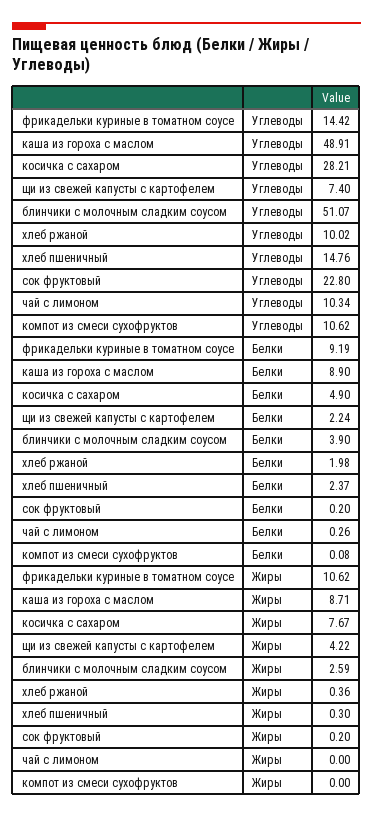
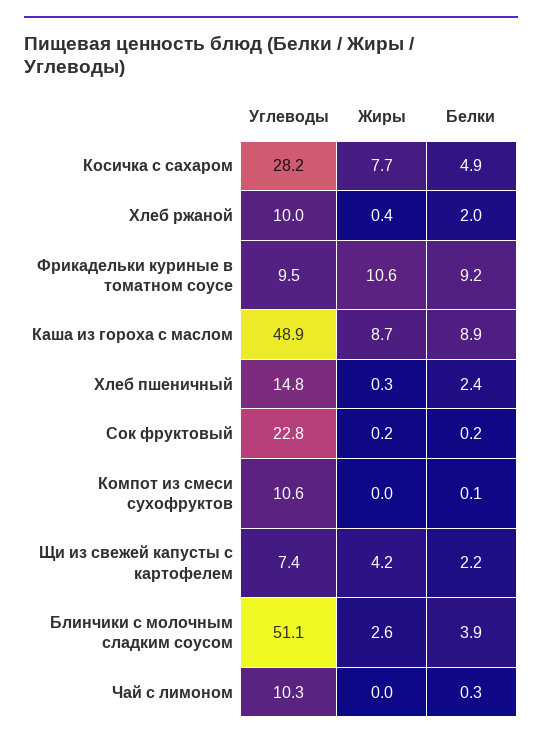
  {
    "фрикадельки куриные в томатном соусе": {
-     "Углеводы": 14.42,
+     "Углеводы": 9.5,
      "Белки": 9.19,
      "Жиры": 10.62
    },
    "каша из гороха с маслом": {
      "Углеводы": 48.91,
      "Белки": 8.9,
      "Жиры": 8.71
    },
    "косичка с сахаром": {
      "Углеводы": 28.21,
      "Белки": 4.9,
      "Жиры": 7.67
    },
    "щи из свежей капусты с картофелем": {
      "Углеводы": 7.4,
      "Белки": 2.24,
      "Жиры": 4.22
    },
    "блинчики с молочным сладким соусом": {
      "Углеводы": 51.07,
      "Белки": 3.9,
      "Жиры": 2.59
    },
    "хлеб ржаной": {
      "Углеводы": 10.02,
      "Белки": 1.98,
      "Жиры": 0.36
    },
    "хлеб пшеничный": {
      "Углеводы": 14.76,
      "Белки": 2.37,
      "Жиры": 0.3
    },
    "сок фруктовый": {
      "Углеводы": 22.8,
      "Белки": 0.2,
      "Жиры": 0.2
    },
    "чай с лимоном": {
      "Углеводы": 10.34,
      "Белки": 0.26,
      "Жиры": 0
    },
    "компот из смеси сухофруктов": {
      "Углеводы": 10.62,
      "Белки": 0.08,
      "Жиры": 0
    }
  }

